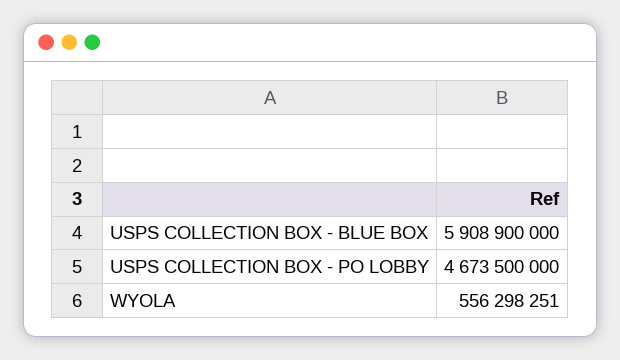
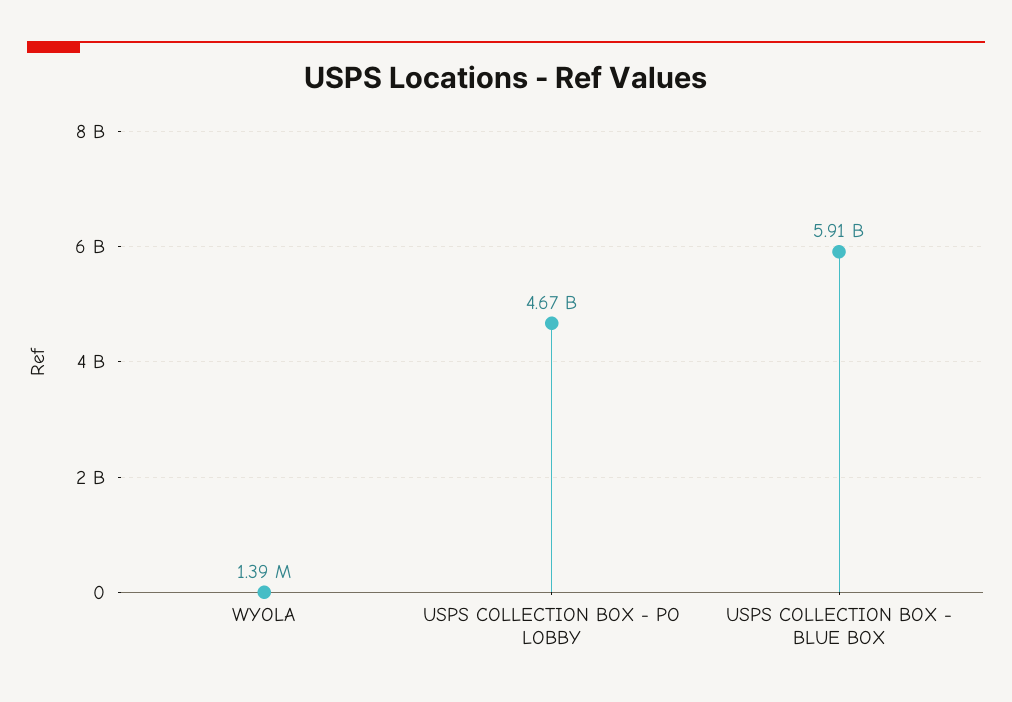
  {
    "USPS COLLECTION BOX - BLUE BOX": 5908900000,
    "USPS COLLECTION BOX - PO LOBBY": 4673500000,
-   "WYOLA": 556298251
+   "WYOLA": 1390000
  }

